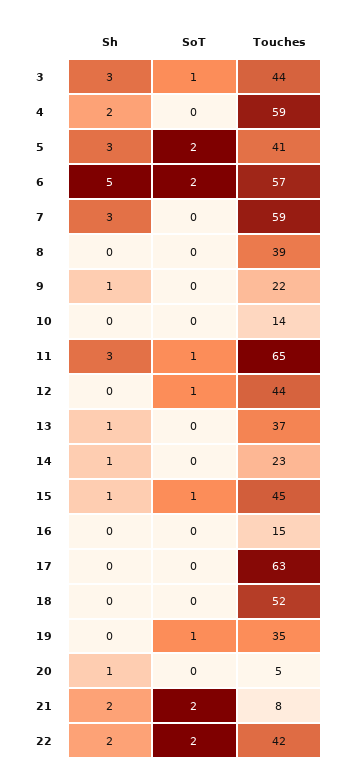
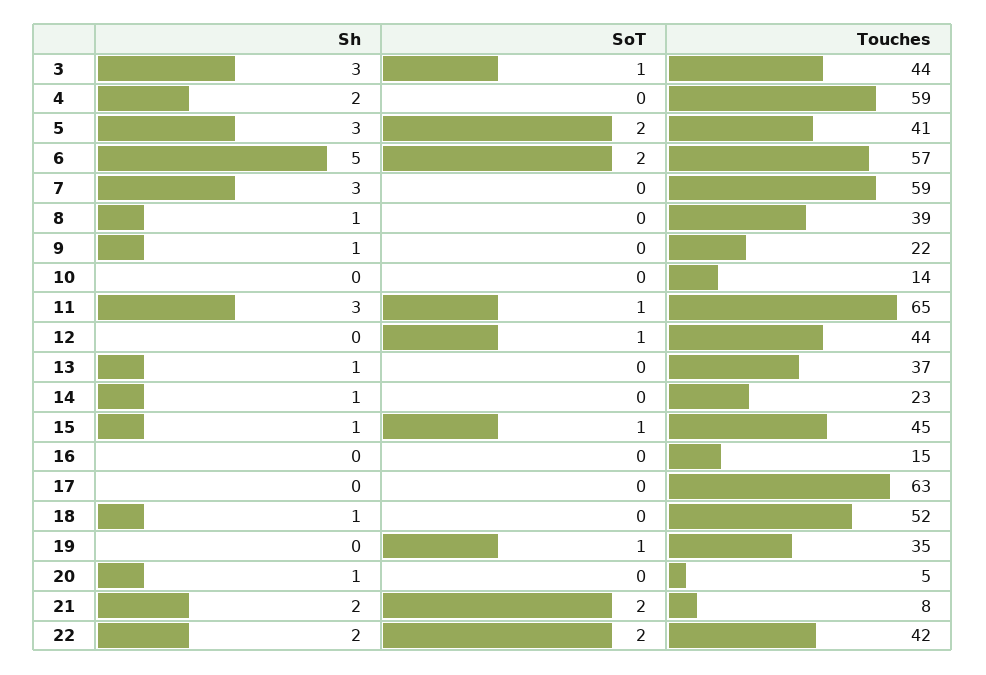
  {
    "Sh": {
      "3": 3,
      "4": 2,
      "5": 3,
      "6": 5,
      "7": 3,
-     "8": 0,
+     "8": 1,
      "9": 1,
      "10": 0,
      "11": 3,
      "12": 0,
      "13": 1,
      "14": 1,
      "15": 1,
      "16": 0,
      "17": 0,
-     "18": 0,
+     "18": 1,
      "19": 0,
      "20": 1,
      "21": 2,
      "22": 2
    },
    "SoT": {
      "3": 1,
      "4": 0,
      "5": 2,
      "6": 2,
      "7": 0,
      "8": 0,
      "9": 0,
      "10": 0,
      "11": 1,
      "12": 1,
      "13": 0,
      "14": 0,
      "15": 1,
      "16": 0,
      "17": 0,
      "18": 0,
      "19": 1,
      "20": 0,
      "21": 2,
      "22": 2
    },
    "Touches": {
      "3": 44,
      "4": 59,
      "5": 41,
      "6": 57,
      "7": 59,
      "8": 39,
      "9": 22,
      "10": 14,
      "11": 65,
      "12": 44,
      "13": 37,
      "14": 23,
      "15": 45,
      "16": 15,
      "17": 63,
      "18": 52,
      "19": 35,
      "20": 5,
      "21": 8,
      "22": 42
    }
  }

